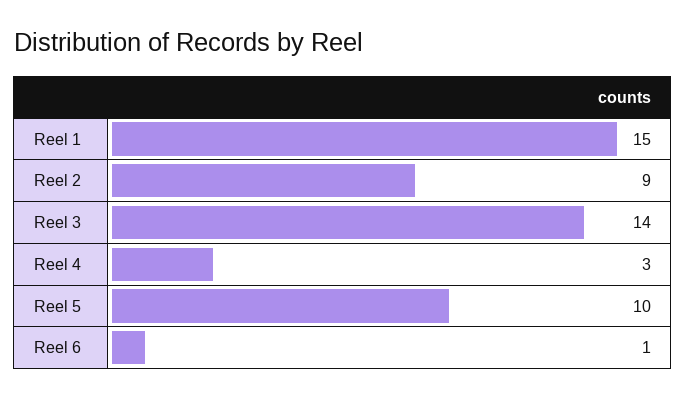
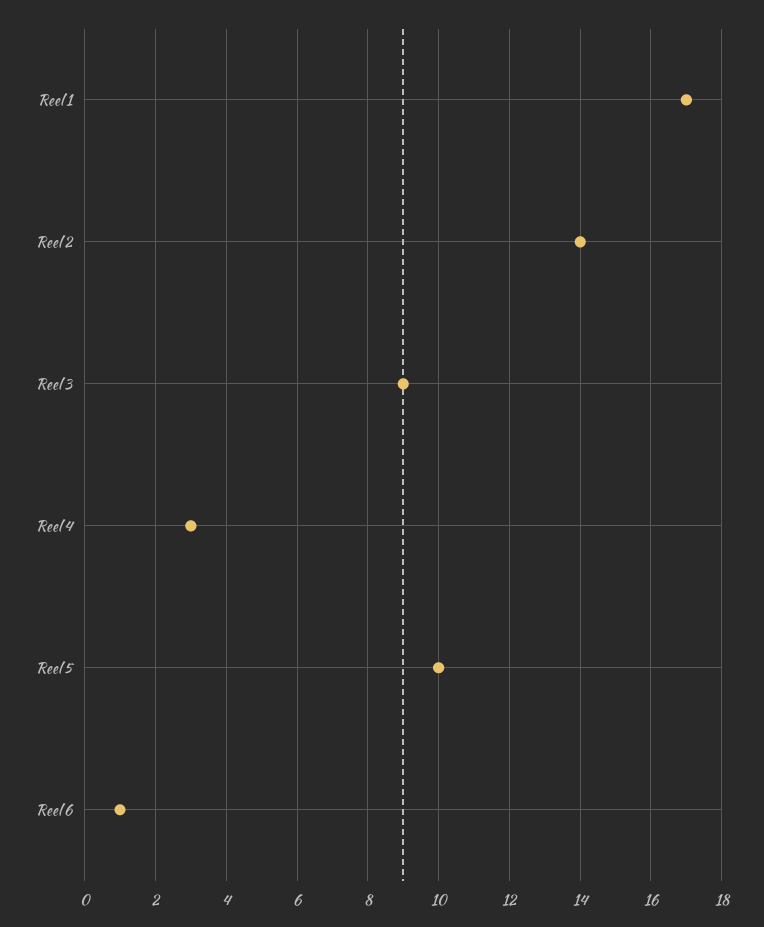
  {
-   "Reel 1": 15,
+   "Reel 1": 17,
-   "Reel 2": 9,
+   "Reel 2": 14,
-   "Reel 3": 14,
+   "Reel 3": 9,
    "Reel 4": 3,
    "Reel 5": 10,
    "Reel 6": 1
  }

